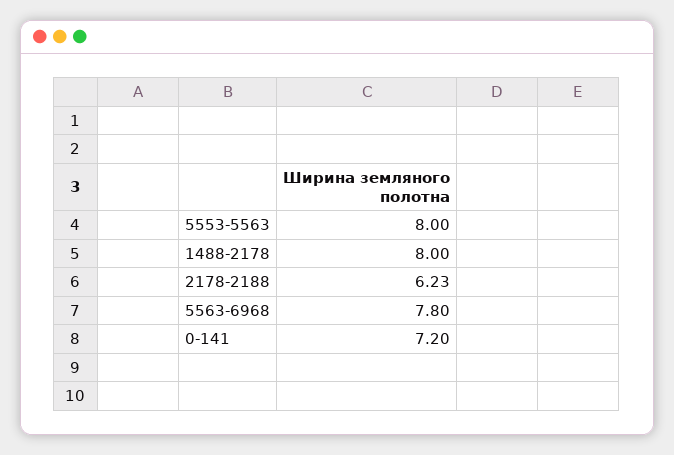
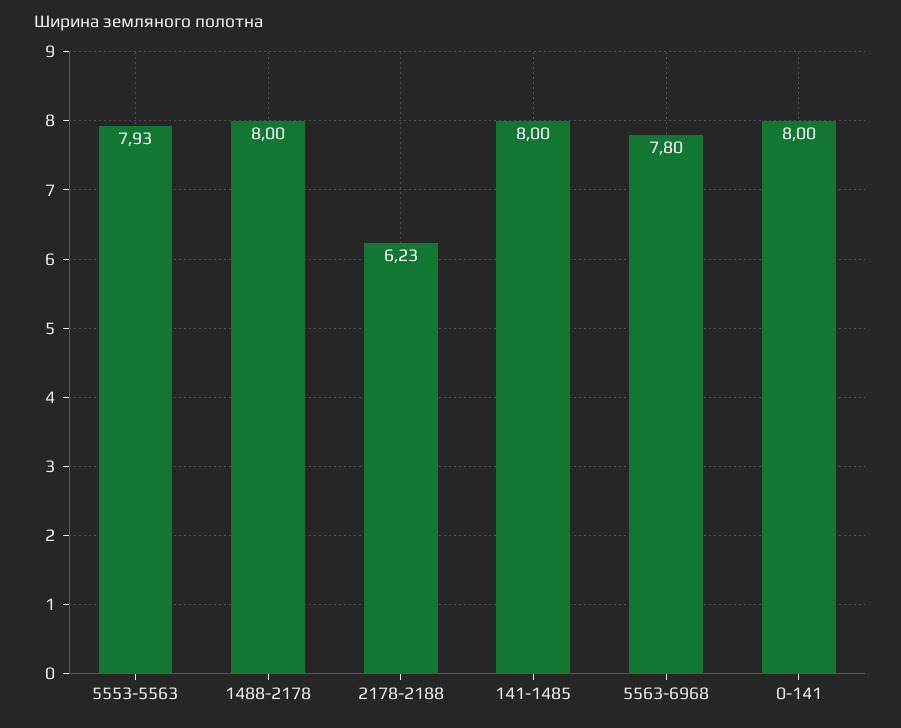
  {
-   "5553-5563": 8,
+   "5553-5563": 7.93,
    "1488-2178": 8,
    "2178-2188": 6.23,
    "5563-6968": 7.8,
-   "0-141": 7.2
+   "0-141": 8,
+   "141-1485": 8
  }

